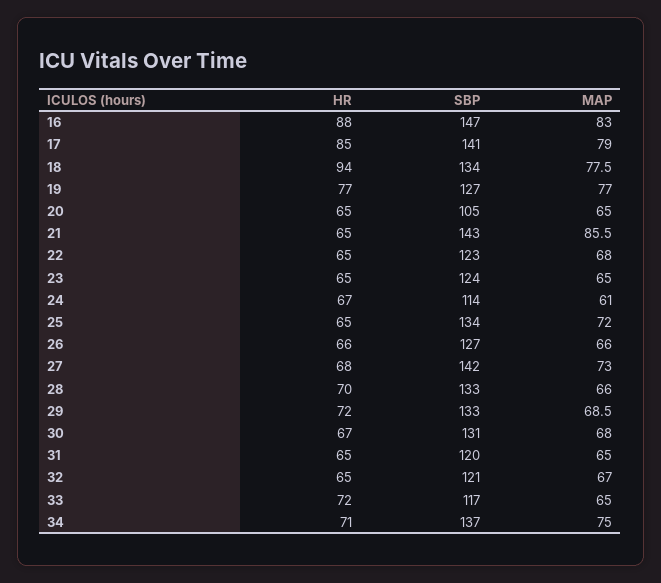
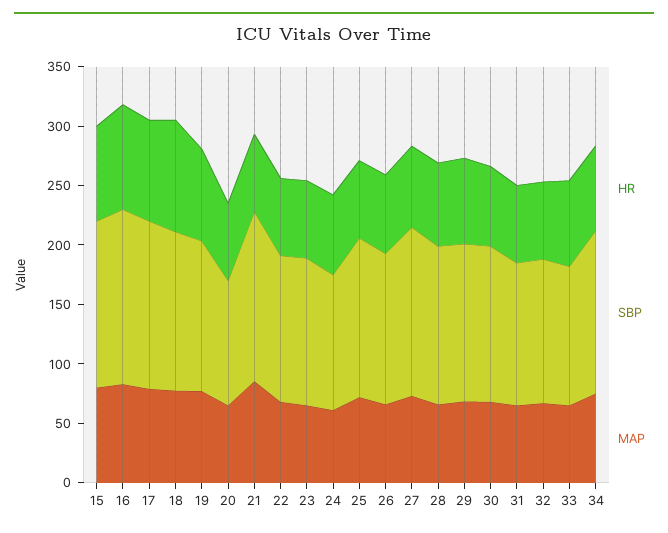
  {
    "HR": {
      "16": 88,
      "17": 85,
      "18": 94,
      "19": 77,
      "20": 65,
      "21": 65,
      "22": 65,
      "23": 65,
      "24": 67,
      "25": 65,
      "26": 66,
      "27": 68,
      "28": 70,
      "29": 72,
      "30": 67,
      "31": 65,
      "32": 65,
      "33": 72,
-     "34": 71
+     "34": 71,
+     "15": 80
    },
    "SBP": {
      "16": 147,
      "17": 141,
      "18": 134,
      "19": 127,
      "20": 105,
      "21": 143,
      "22": 123,
      "23": 124,
      "24": 114,
      "25": 134,
      "26": 127,
      "27": 142,
      "28": 133,
      "29": 133,
      "30": 131,
      "31": 120,
      "32": 121,
      "33": 117,
-     "34": 137
+     "34": 137,
+     "15": 140
    },
    "MAP": {
      "16": 83,
      "17": 79,
      "18": 77.5,
      "19": 77,
      "20": 65,
      "21": 85.5,
      "22": 68,
      "23": 65,
      "24": 61,
      "25": 72,
      "26": 66,
      "27": 73,
      "28": 66,
      "29": 68.5,
      "30": 68,
      "31": 65,
      "32": 67,
      "33": 65,
-     "34": 75
+     "34": 75,
+     "15": 80
    }
  }

